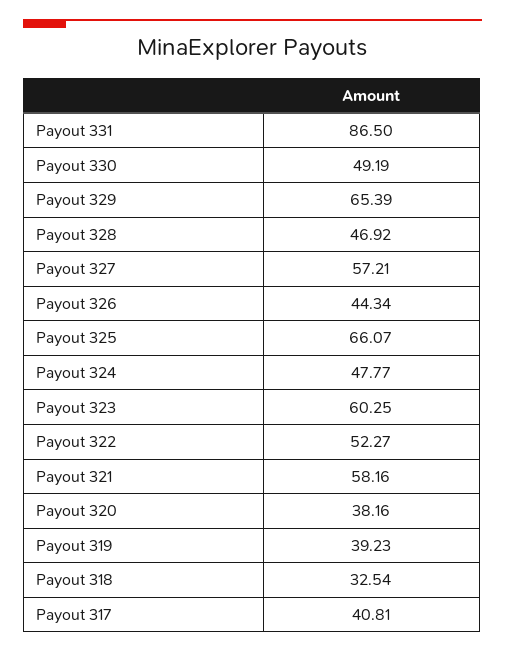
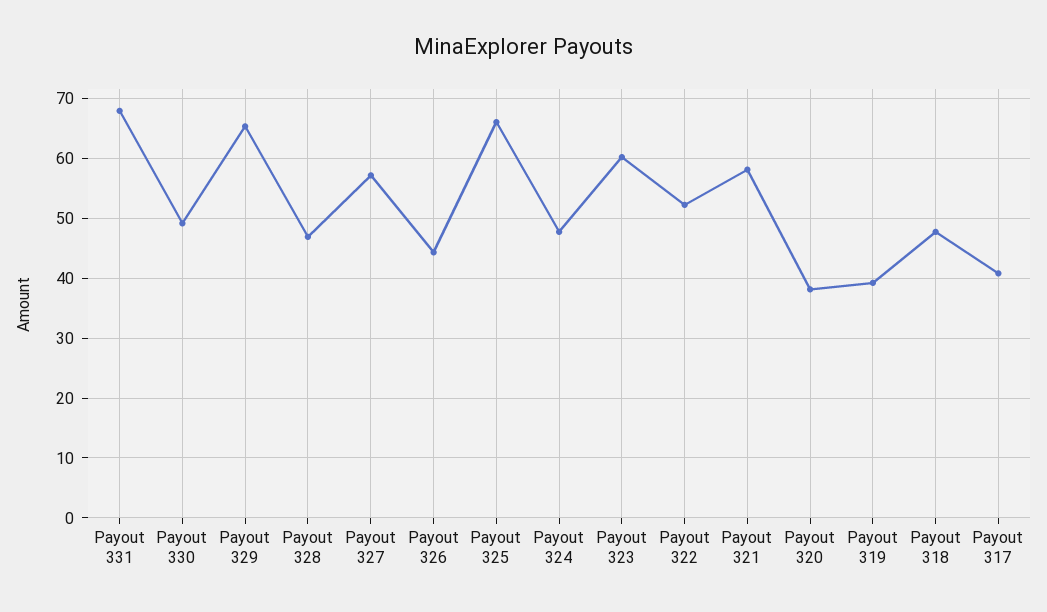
  {
-   "Payout 331": 86.5,
+   "Payout 331": 68,
    "Payout 330": 49.19,
    "Payout 329": 65.39,
    "Payout 328": 46.92,
    "Payout 327": 57.21,
    "Payout 326": 44.34,
    "Payout 325": 66.07,
    "Payout 324": 47.77,
    "Payout 323": 60.25,
    "Payout 322": 52.27,
    "Payout 321": 58.16,
    "Payout 320": 38.16,
    "Payout 319": 39.23,
-   "Payout 318": 32.54,
+   "Payout 318": 48,
    "Payout 317": 40.81
  }

